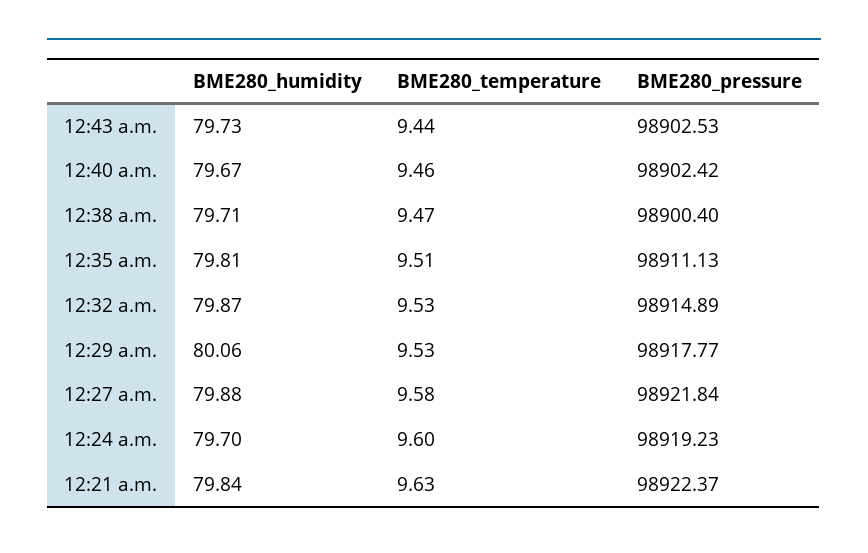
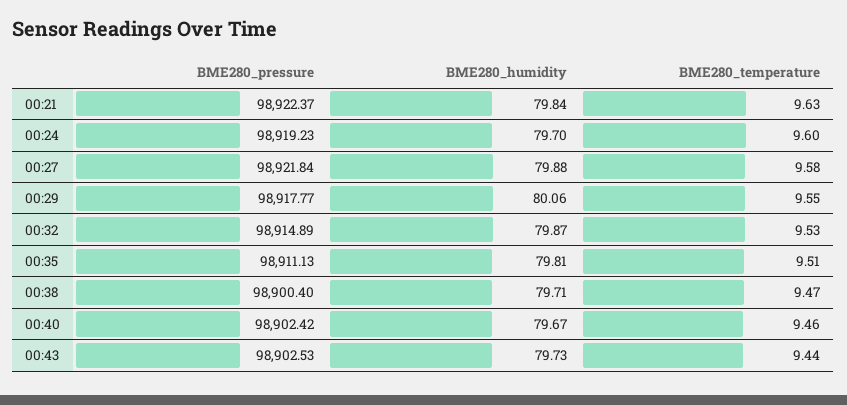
  {
    "BME280_humidity": {
      "12:43 a.m.": 79.73,
      "12:40 a.m.": 79.67,
      "12:38 a.m.": 79.71,
      "12:35 a.m.": 79.81,
      "12:32 a.m.": 79.87,
      "12:29 a.m.": 80.06,
      "12:27 a.m.": 79.88,
      "12:24 a.m.": 79.7,
      "12:21 a.m.": 79.84
    },
    "BME280_temperature": {
      "12:43 a.m.": 9.44,
      "12:40 a.m.": 9.46,
      "12:38 a.m.": 9.47,
      "12:35 a.m.": 9.51,
      "12:32 a.m.": 9.53,
-     "12:29 a.m.": 9.53,
+     "12:29 a.m.": 9.55,
      "12:27 a.m.": 9.58,
      "12:24 a.m.": 9.6,
      "12:21 a.m.": 9.63
    },
    "BME280_pressure": {
      "12:43 a.m.": 98902.53,
      "12:40 a.m.": 98902.42,
      "12:38 a.m.": 98900.4,
      "12:35 a.m.": 98911.13,
      "12:32 a.m.": 98914.89,
      "12:29 a.m.": 98917.77,
      "12:27 a.m.": 98921.84,
      "12:24 a.m.": 98919.23,
      "12:21 a.m.": 98922.37
    }
  }

